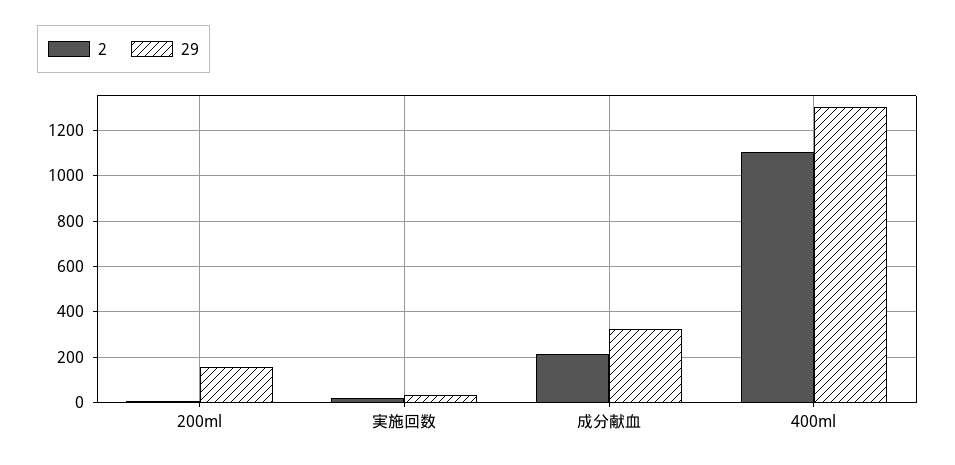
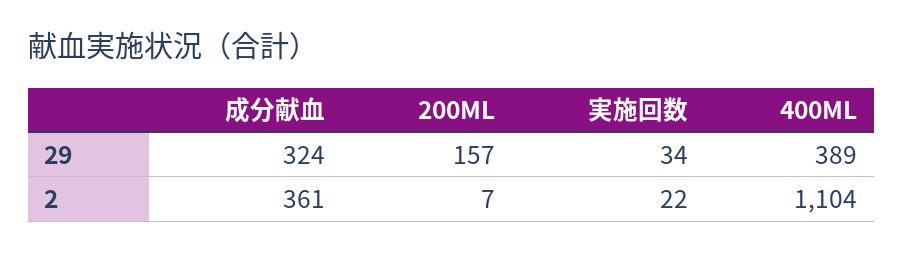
  {
    "2": {
      "200ml": 7,
      "実施回数": 22,
-     "成分献血": 200,
+     "成分献血": 361,
      "400ml": 1104
    },
    "29": {
      "200ml": 157,
      "実施回数": 34,
      "成分献血": 324,
-     "400ml": 1300
+     "400ml": 389
    }
  }

